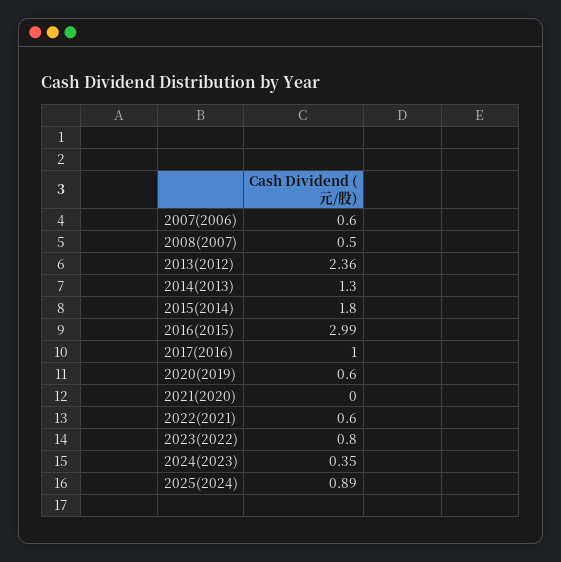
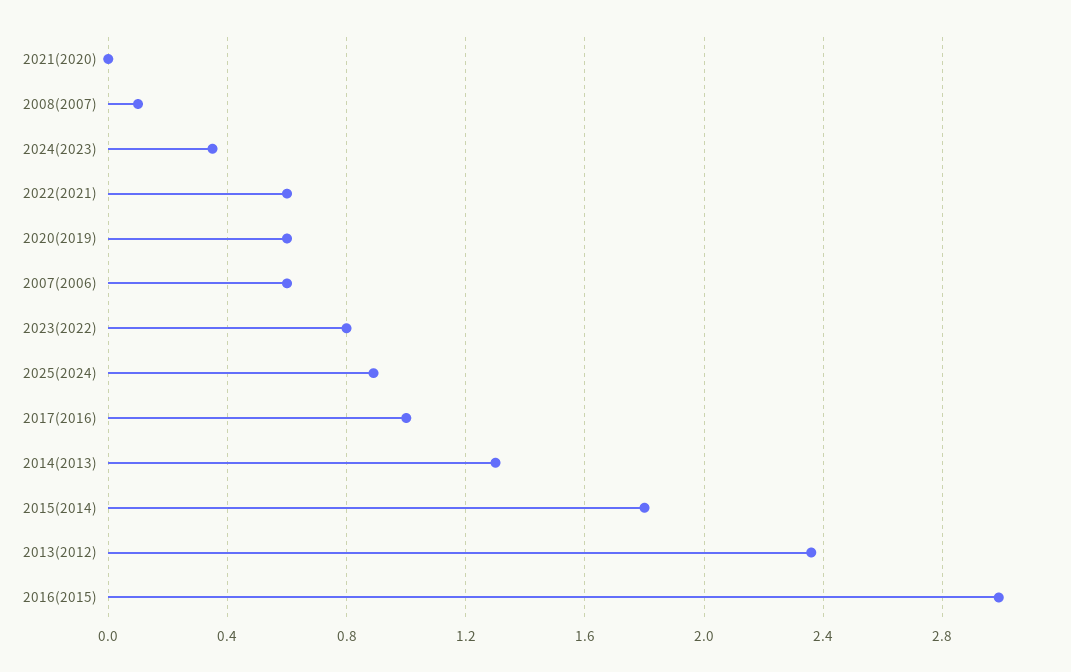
  {
    "2007(2006)": 0.6,
-   "2008(2007)": 0.5,
+   "2008(2007)": 0.1,
    "2013(2012)": 2.36,
    "2014(2013)": 1.3,
    "2015(2014)": 1.8,
    "2016(2015)": 2.99,
    "2017(2016)": 1,
    "2020(2019)": 0.6,
    "2021(2020)": 0,
    "2022(2021)": 0.6,
    "2023(2022)": 0.8,
    "2024(2023)": 0.35,
    "2025(2024)": 0.89
  }

